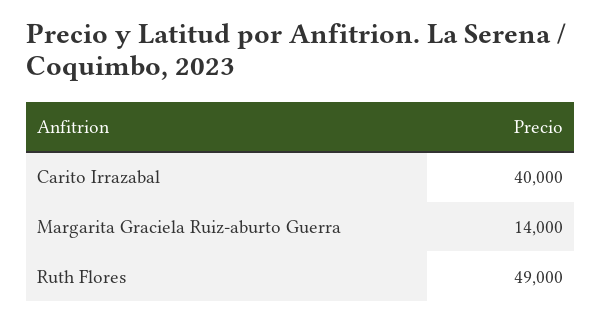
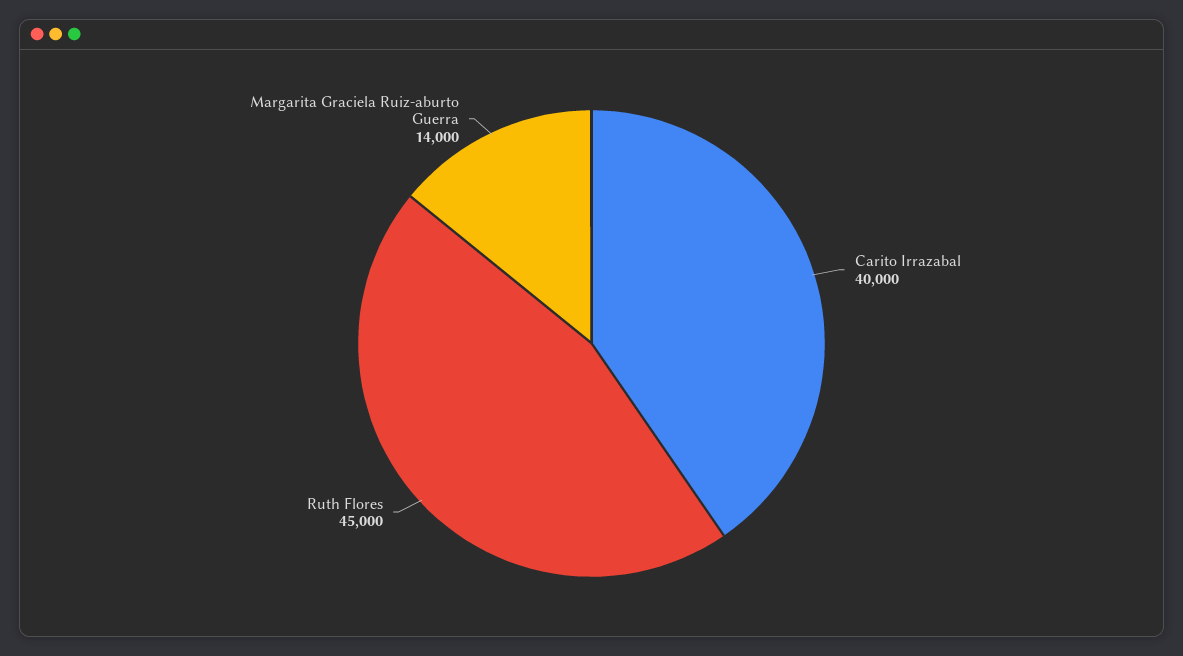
  {
    "Carito Irrazabal": 40000,
    "Margarita Graciela Ruiz-aburto Guerra": 14000,
-   "Ruth Flores": 49000
+   "Ruth Flores": 45000
  }

